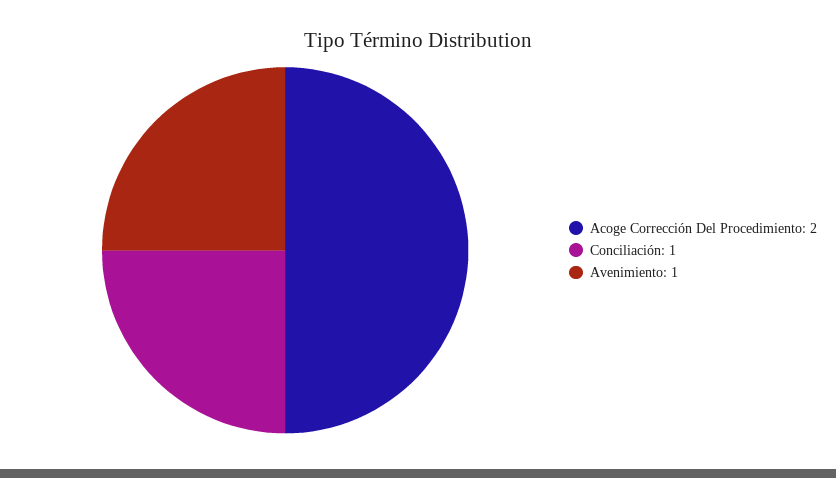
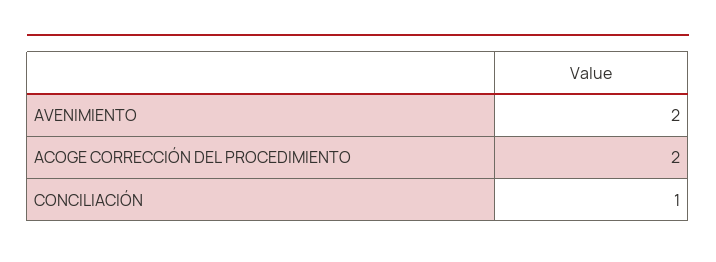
  {
    "Acoge Corrección Del Procedimiento": 2,
    "Conciliación": 1,
-   "Avenimiento": 1
+   "Avenimiento": 2
  }

